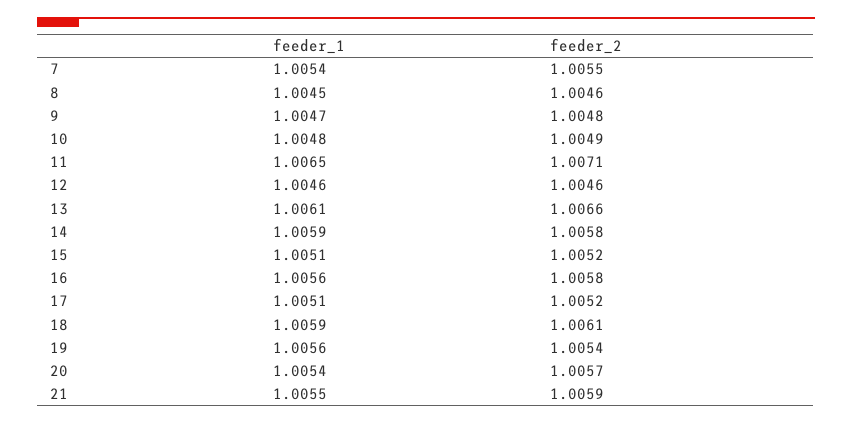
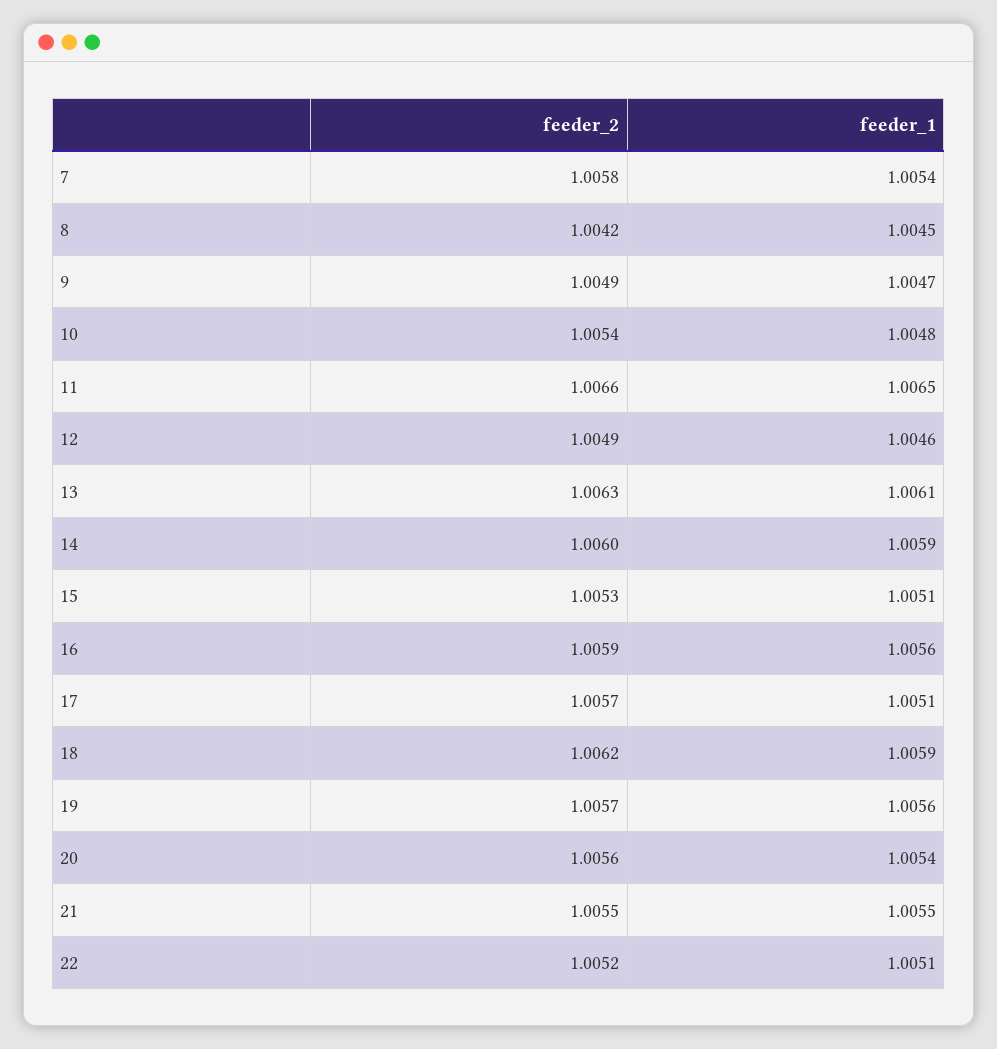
  {
    "feeder_1": {
      "7": 1.0054,
      "8": 1.0045,
      "9": 1.0047,
      "10": 1.0048,
      "11": 1.0065,
      "12": 1.0046,
      "13": 1.0061,
      "14": 1.0059,
      "15": 1.0051,
      "16": 1.0056,
      "17": 1.0051,
      "18": 1.0059,
      "19": 1.0056,
      "20": 1.0054,
-     "21": 1.0055
+     "21": 1.0055,
+     "22": 1.0051
    },
    "feeder_2": {
-     "7": 1.0055,
+     "7": 1.0058,
-     "8": 1.0046,
+     "8": 1.0042,
-     "9": 1.0048,
+     "9": 1.0049,
-     "10": 1.0049,
+     "10": 1.0054,
-     "11": 1.0071,
+     "11": 1.0066,
-     "12": 1.0046,
+     "12": 1.0049,
-     "13": 1.0066,
+     "13": 1.0063,
-     "14": 1.0058,
+     "14": 1.006,
-     "15": 1.0052,
+     "15": 1.0053,
-     "16": 1.0058,
+     "16": 1.0059,
-     "17": 1.0052,
+     "17": 1.0057,
-     "18": 1.0061,
+     "18": 1.0062,
-     "19": 1.0054,
+     "19": 1.0057,
-     "20": 1.0057,
+     "20": 1.0056,
-     "21": 1.0059
+     "21": 1.0055,
+     "22": 1.0052
    }
  }

